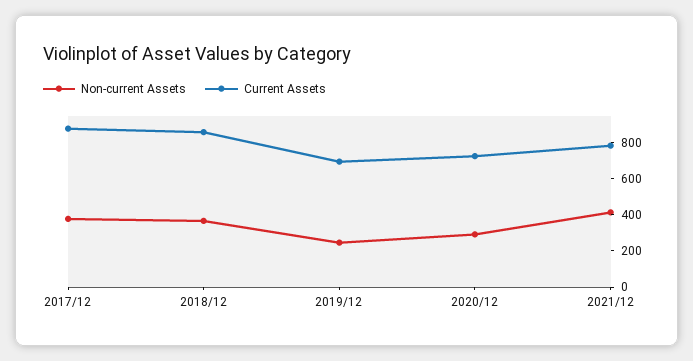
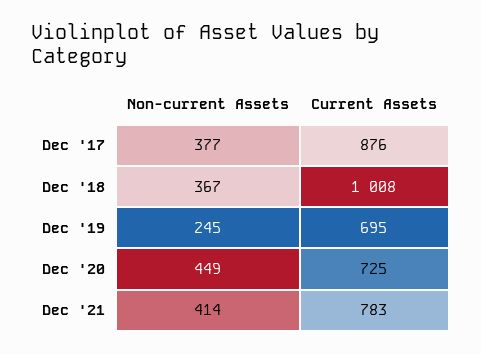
  {
    "Non-current Assets": {
      "2017/12": 377,
      "2018/12": 367,
      "2019/12": 245,
-     "2020/12": 300,
+     "2020/12": 449,
      "2021/12": 414
    },
    "Current Assets": {
      "2017/12": 876,
-     "2018/12": 850,
+     "2018/12": 1008,
      "2019/12": 695,
      "2020/12": 725,
      "2021/12": 783
    }
  }

